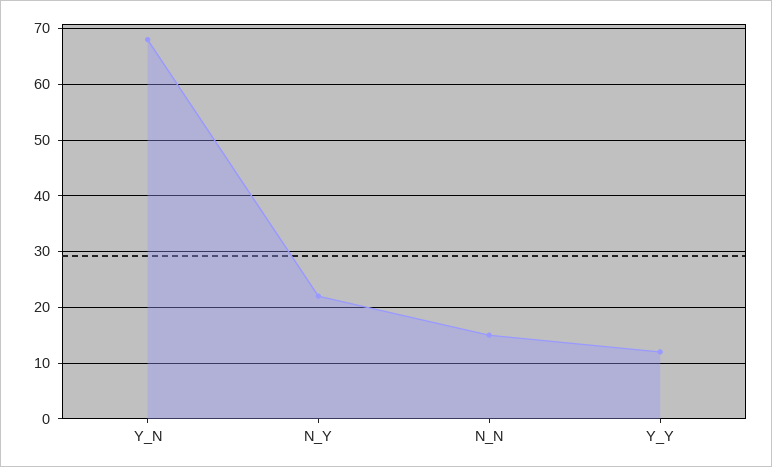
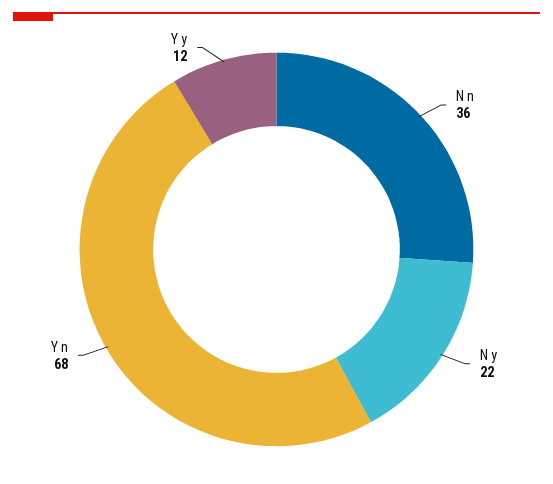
  {
    "Y_N": 68,
    "N_Y": 22,
-   "N_N": 15,
+   "N_N": 36,
    "Y_Y": 12
  }

